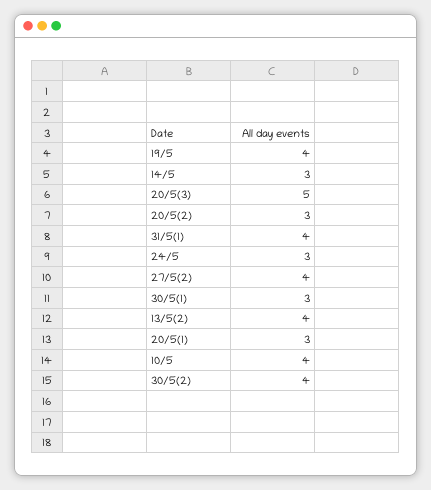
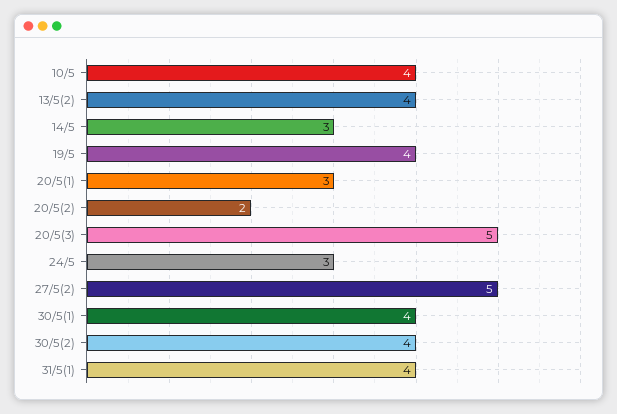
  {
    "19/5": 4,
    "14/5": 3,
    "20/5(3)": 5,
-   "20/5(2)": 3,
+   "20/5(2)": 2,
    "31/5(1)": 4,
    "24/5": 3,
-   "27/5(2)": 4,
+   "27/5(2)": 5,
-   "30/5(1)": 3,
+   "30/5(1)": 4,
    "13/5(2)": 4,
    "20/5(1)": 3,
    "10/5": 4,
    "30/5(2)": 4
  }

